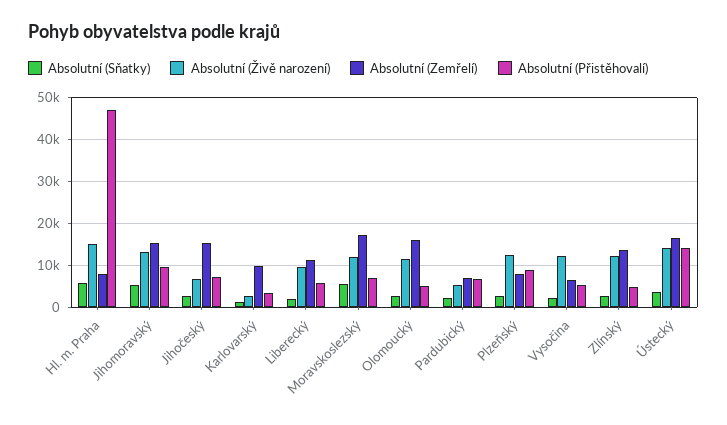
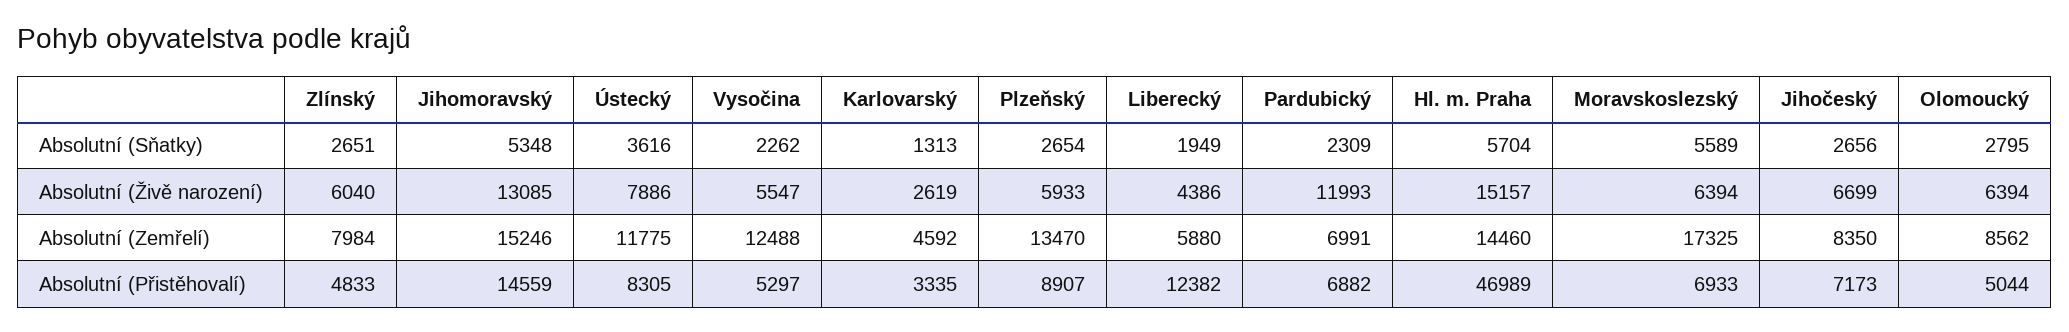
  {
    "Absolutní (Sňatky)": {
      "Hl. m. Praha": 5704,
      "Jihomoravský": 5348,
      "Jihočeský": 2656,
      "Karlovarský": 1313,
      "Liberecký": 1949,
      "Moravskoslezský": 5589,
      "Olomoucký": 2795,
      "Pardubický": 2309,
      "Plzeňský": 2654,
      "Vysočina": 2262,
      "Zlínský": 2651,
      "Ústecký": 3616
    },
    "Absolutní (Živě narození)": {
      "Hl. m. Praha": 15157,
      "Jihomoravský": 13085,
      "Jihočeský": 6699,
      "Karlovarský": 2619,
-     "Liberecký": 10000,
+     "Liberecký": 4386,
-     "Moravskoslezský": 12000,
+     "Moravskoslezský": 6394,
-     "Olomoucký": 12000,
+     "Olomoucký": 6394,
-     "Pardubický": 6000,
+     "Pardubický": 11993,
-     "Plzeňský": 12000,
+     "Plzeňský": 5933,
-     "Vysočina": 12000,
+     "Vysočina": 5547,
-     "Zlínský": 12000,
+     "Zlínský": 6040,
-     "Ústecký": 14000
+     "Ústecký": 7886
    },
    "Absolutní (Zemřelí)": {
-     "Hl. m. Praha": 8000,
+     "Hl. m. Praha": 14460,
      "Jihomoravský": 15246,
-     "Jihočeský": 16000,
+     "Jihočeský": 8350,
-     "Karlovarský": 10000,
+     "Karlovarský": 4592,
-     "Liberecký": 12000,
+     "Liberecký": 5880,
      "Moravskoslezský": 17325,
-     "Olomoucký": 16000,
+     "Olomoucký": 8562,
      "Pardubický": 6991,
-     "Plzeňský": 8000,
+     "Plzeňský": 13470,
-     "Vysočina": 6000,
+     "Vysočina": 12488,
-     "Zlínský": 14000,
+     "Zlínský": 7984,
-     "Ústecký": 16000
+     "Ústecký": 11775
    },
    "Absolutní (Přistěhovalí)": {
      "Hl. m. Praha": 46989,
-     "Jihomoravský": 10000,
+     "Jihomoravský": 14559,
      "Jihočeský": 7173,
      "Karlovarský": 3335,
-     "Liberecký": 6000,
+     "Liberecký": 12382,
      "Moravskoslezský": 6933,
      "Olomoucký": 5044,
      "Pardubický": 6882,
      "Plzeňský": 8907,
      "Vysočina": 5297,
      "Zlínský": 4833,
-     "Ústecký": 14000
+     "Ústecký": 8305
    }
  }

